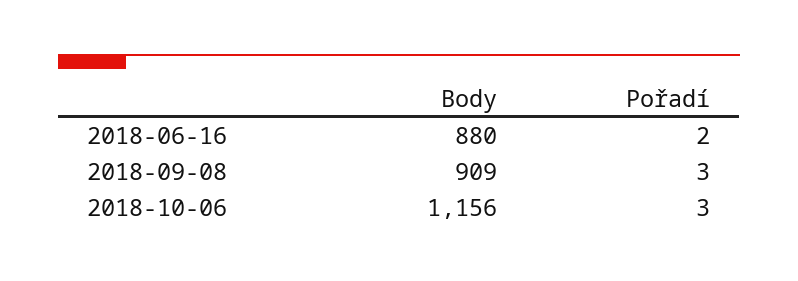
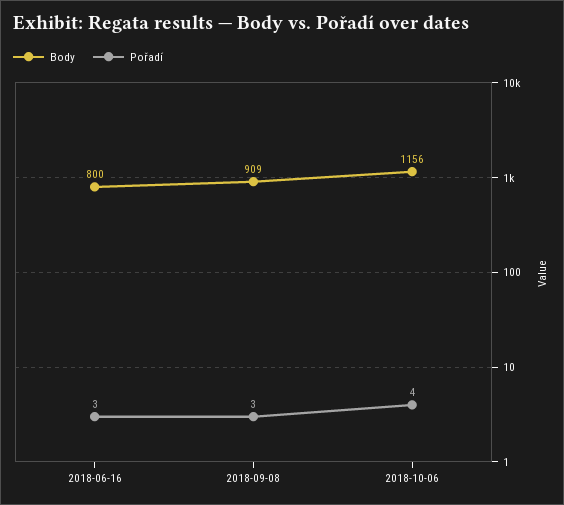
  {
    "Body": {
-     "2018-06-16": 880,
+     "2018-06-16": 800,
      "2018-09-08": 909,
      "2018-10-06": 1156
    },
    "Pořadí": {
-     "2018-06-16": 2,
+     "2018-06-16": 3,
      "2018-09-08": 3,
-     "2018-10-06": 3
+     "2018-10-06": 4
    }
  }

